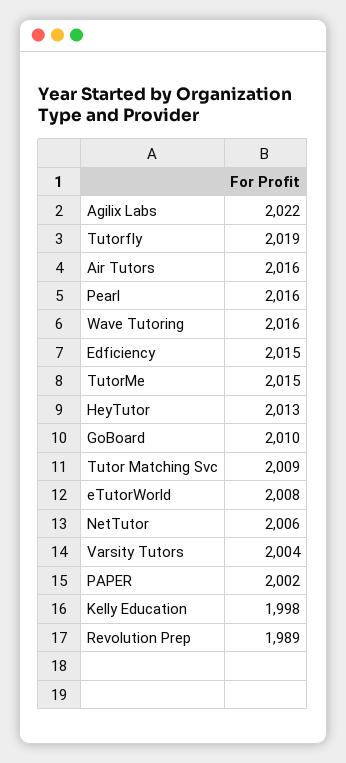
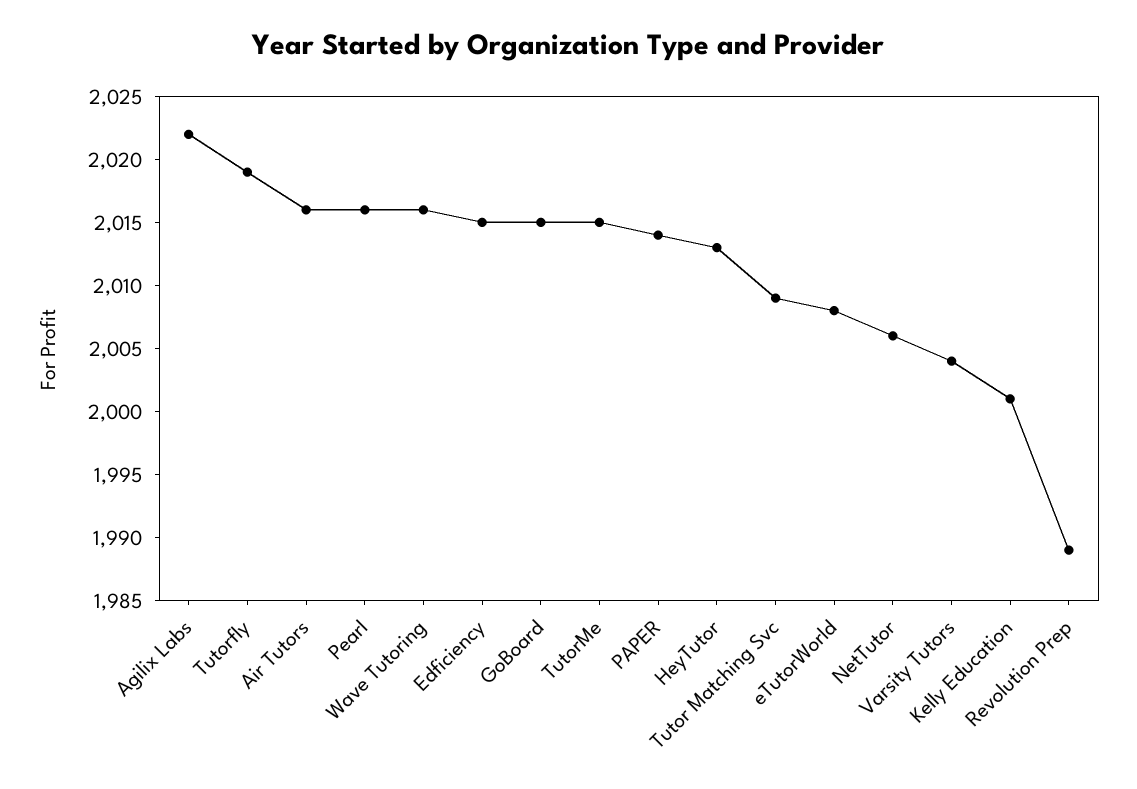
  {
    "Agilix Labs": 2022,
    "Tutorfly": 2019,
    "Air Tutors": 2016,
    "Pearl": 2016,
    "Wave Tutoring": 2016,
    "Edficiency": 2015,
    "TutorMe": 2015,
    "HeyTutor": 2013,
-   "GoBoard": 2010,
+   "GoBoard": 2015,
    "Tutor Matching Svc": 2009,
    "eTutorWorld": 2008,
    "NetTutor": 2006,
    "Varsity Tutors": 2004,
-   "PAPER": 2002,
+   "PAPER": 2014,
-   "Kelly Education": 1998,
+   "Kelly Education": 2001,
    "Revolution Prep": 1989
  }

